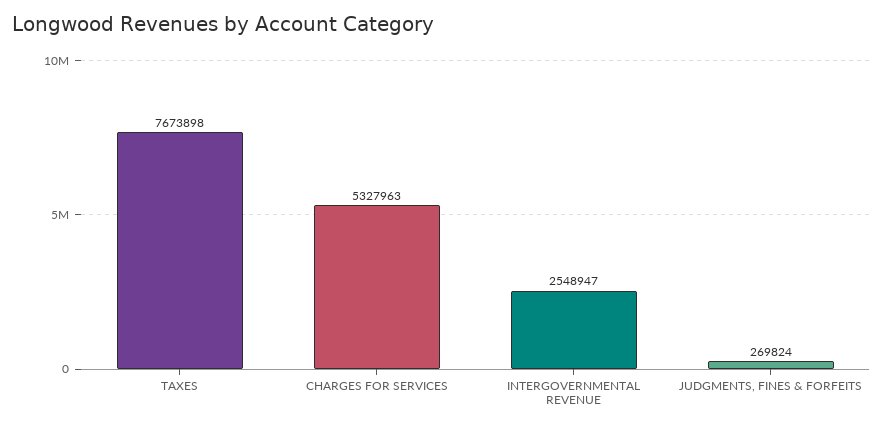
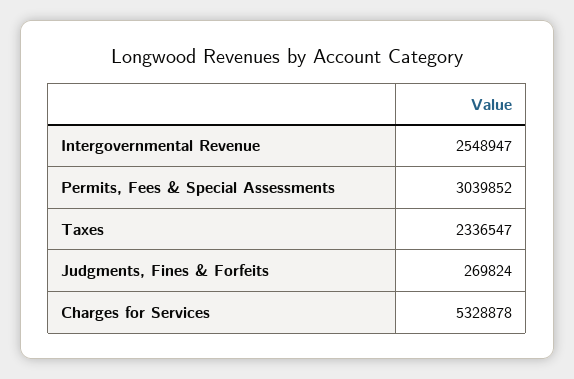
  {
-   "TAXES": 7673898,
+   "TAXES": 2336547,
-   "CHARGES FOR SERVICES": 5327963,
+   "CHARGES FOR SERVICES": 5328878,
    "INTERGOVERNMENTAL REVENUE": 2548947,
-   "JUDGMENTS, FINES & FORFEITS": 269824
+   "JUDGMENTS, FINES & FORFEITS": 269824,
+   "Permits, Fees & Special Assessments": 3039852
  }

